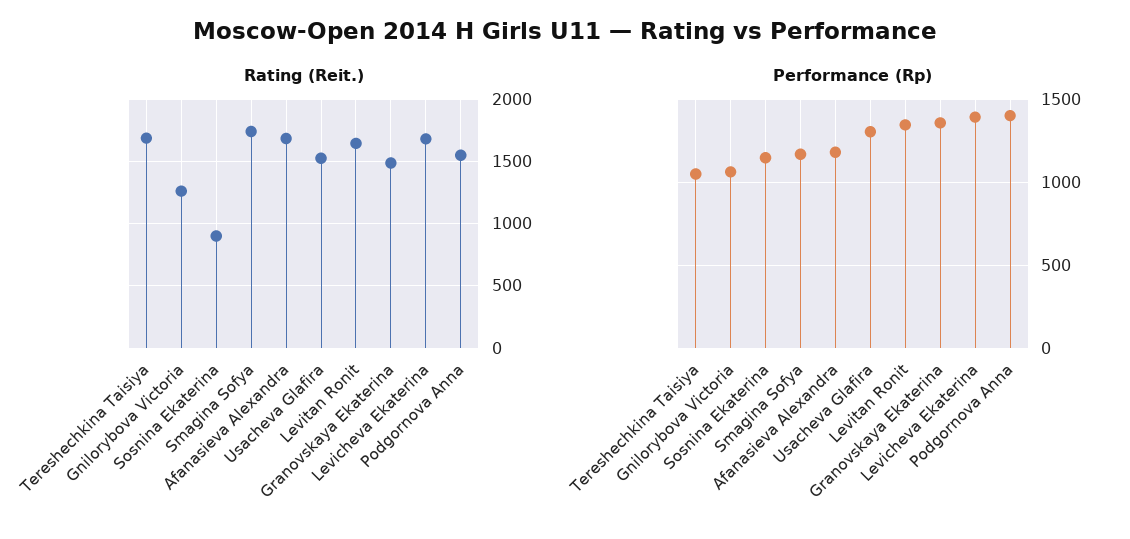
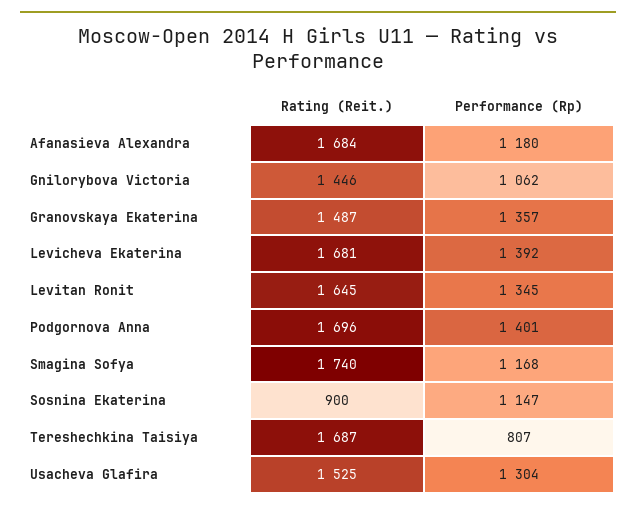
  {
    "Rating (Reit.)": {
      "Tereshechkina Taisiya": 1687,
-     "Gnilorybova Victoria": 1250,
+     "Gnilorybova Victoria": 1446,
      "Sosnina Ekaterina": 900,
      "Smagina Sofya": 1740,
      "Afanasieva Alexandra": 1684,
      "Usacheva Glafira": 1525,
      "Levitan Ronit": 1645,
      "Granovskaya Ekaterina": 1487,
      "Levicheva Ekaterina": 1681,
-     "Podgornova Anna": 1550
+     "Podgornova Anna": 1696
    },
    "Performance (Rp)": {
-     "Tereshechkina Taisiya": 1050,
+     "Tereshechkina Taisiya": 807,
      "Gnilorybova Victoria": 1062,
      "Sosnina Ekaterina": 1147,
      "Smagina Sofya": 1168,
      "Afanasieva Alexandra": 1180,
      "Usacheva Glafira": 1304,
      "Levitan Ronit": 1345,
      "Granovskaya Ekaterina": 1357,
      "Levicheva Ekaterina": 1392,
      "Podgornova Anna": 1401
    }
  }

